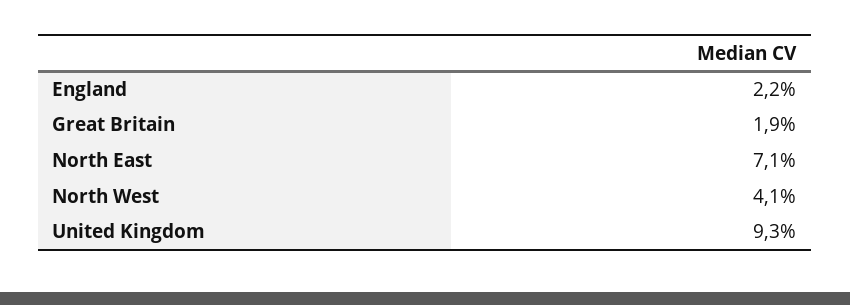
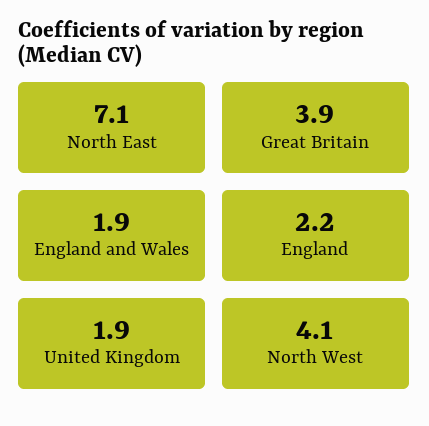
  {
    "England": 2.2,
-   "Great Britain": 1.9,
+   "Great Britain": 3.9,
    "North East": 7.1,
    "North West": 4.1,
-   "United Kingdom": 9.3
+   "United Kingdom": 1.9,
+   "England and Wales": 1.9
  }

